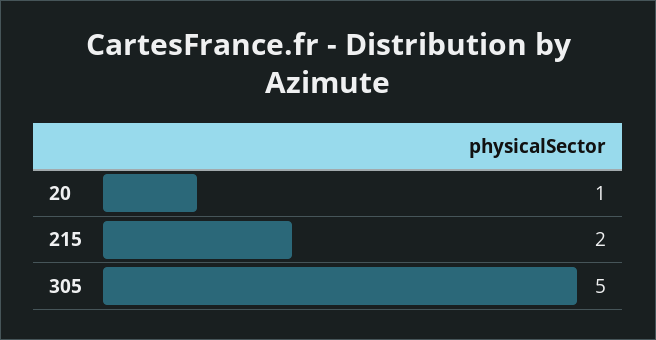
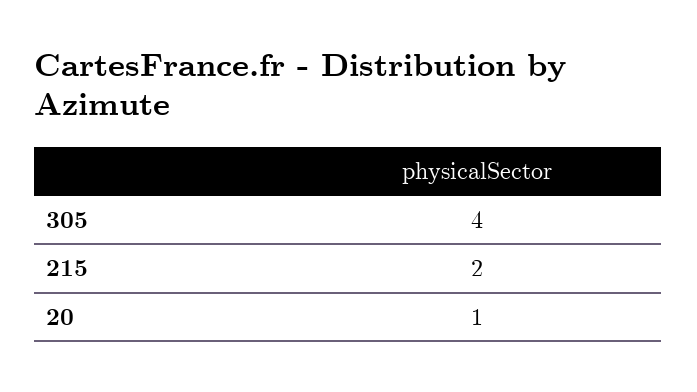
  {
    "20": 1,
    "215": 2,
-   "305": 5
+   "305": 4
  }

